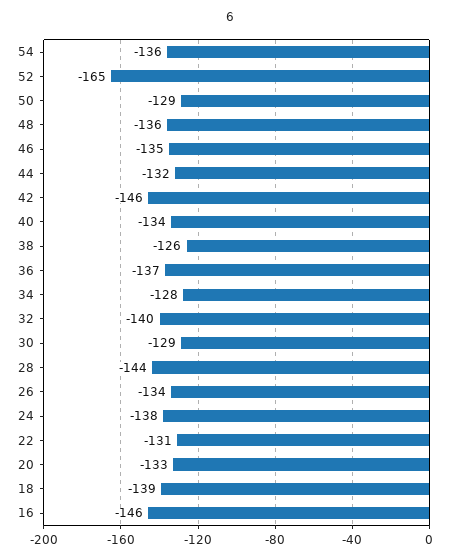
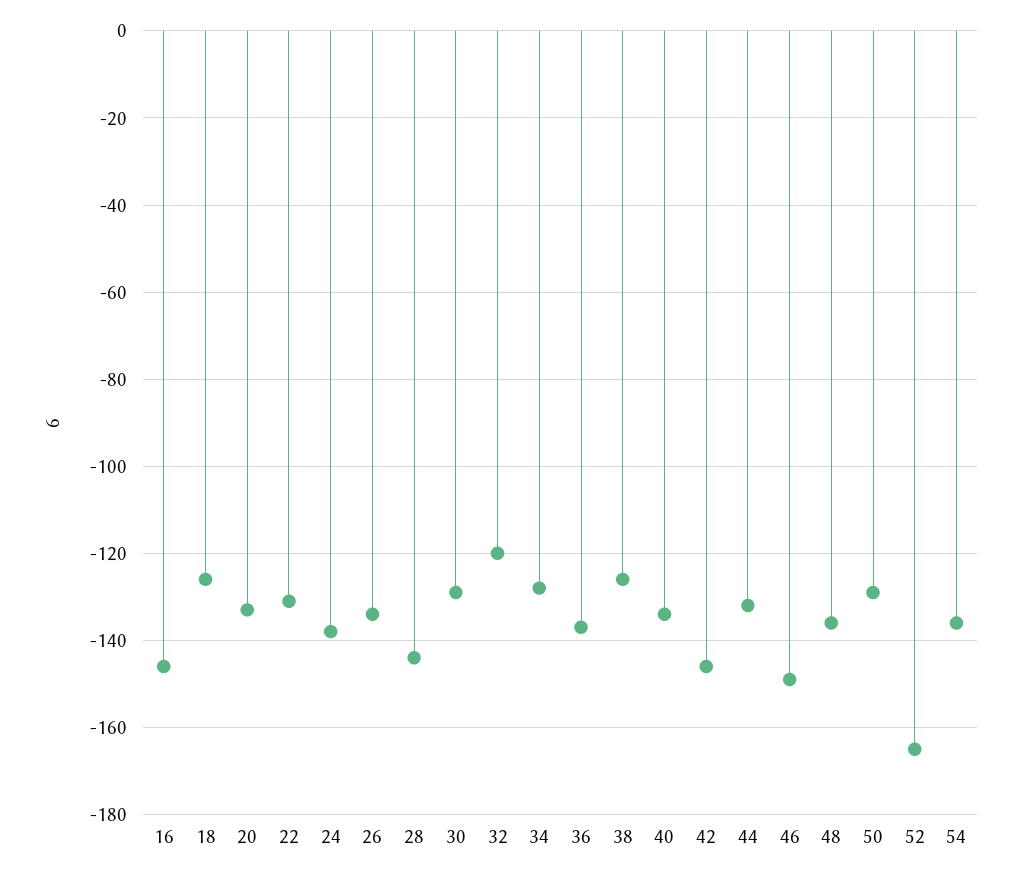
  {
    "54": -136,
    "52": -165,
    "50": -129,
    "48": -136,
-   "46": -135,
+   "46": -150,
    "44": -132,
    "42": -146,
    "40": -134,
    "38": -126,
    "36": -137,
    "34": -128,
-   "32": -140,
+   "32": -120,
    "30": -129,
    "28": -144,
    "26": -134,
    "24": -138,
    "22": -131,
    "20": -133,
-   "18": -139,
+   "18": -125,
    "16": -146
  }

